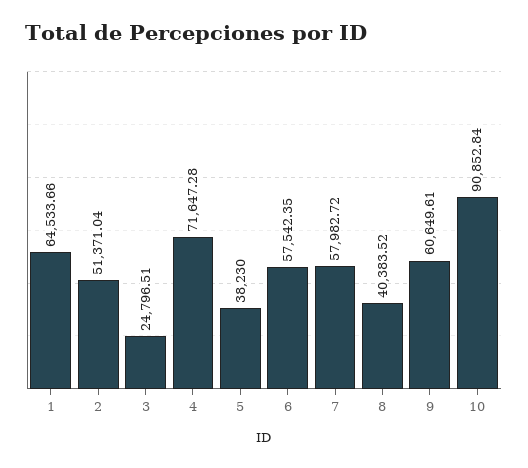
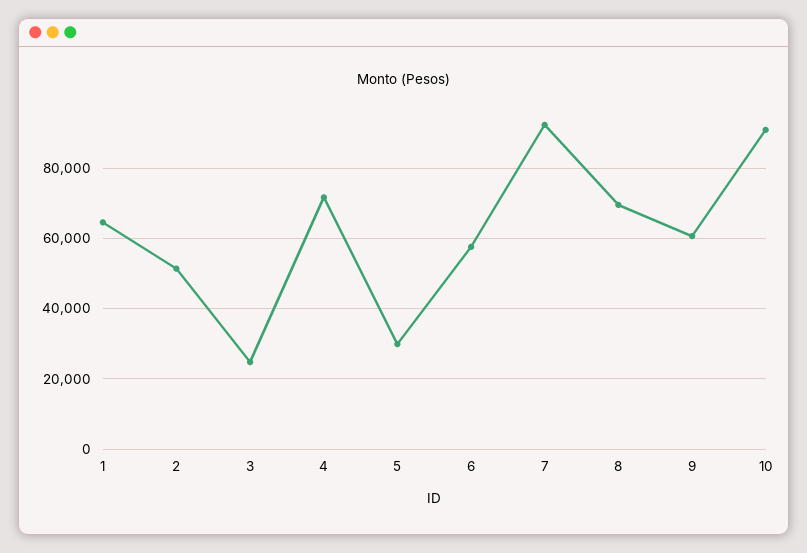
  {
    "1": 64533.66,
    "2": 51371.04,
    "3": 24796.51,
    "4": 71647.28,
-   "5": 38230,
+   "5": 30000,
    "6": 57542.35,
-   "7": 57982.72,
+   "7": 92000,
-   "8": 40383.52,
+   "8": 70000,
    "9": 60649.61,
    "10": 90852.84
  }

